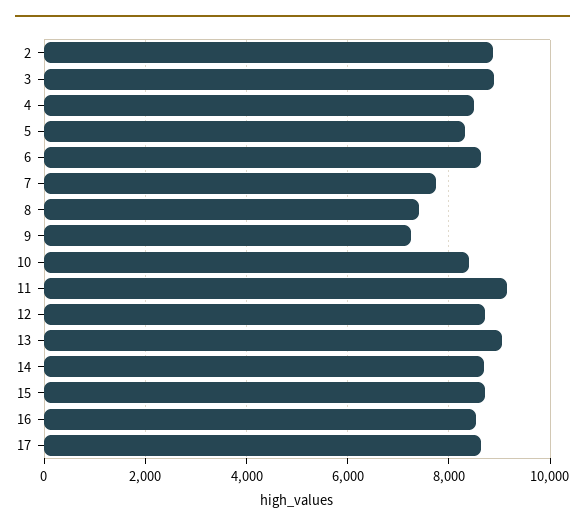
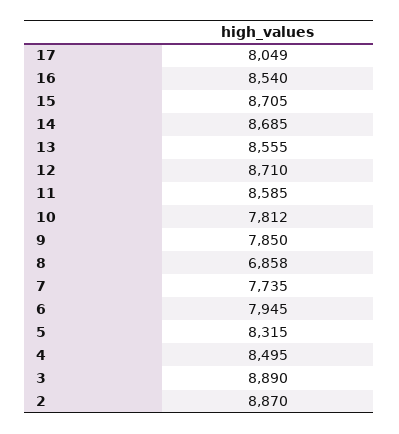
  {
    "2": 8870,
    "3": 8890,
    "4": 8495,
    "5": 8315,
-   "6": 8600,
+   "6": 7945,
    "7": 7735,
-   "8": 7400,
+   "8": 6858,
-   "9": 7200,
+   "9": 7850,
-   "10": 8400,
+   "10": 7812,
-   "11": 9200,
+   "11": 8585,
    "12": 8710,
-   "13": 9000,
+   "13": 8555,
    "14": 8685,
    "15": 8705,
    "16": 8540,
-   "17": 8600
+   "17": 8049
  }

